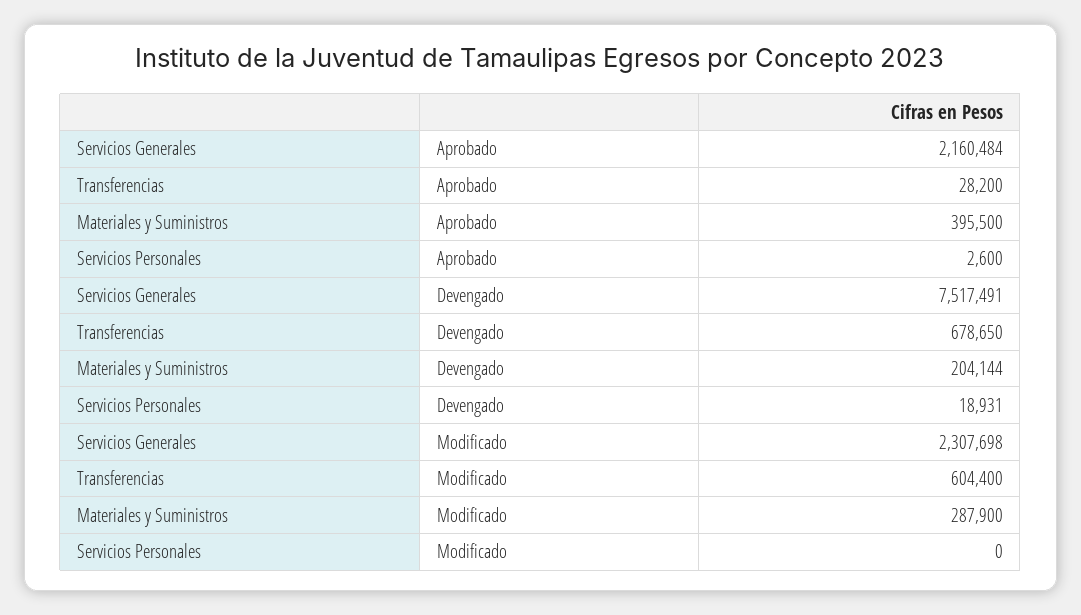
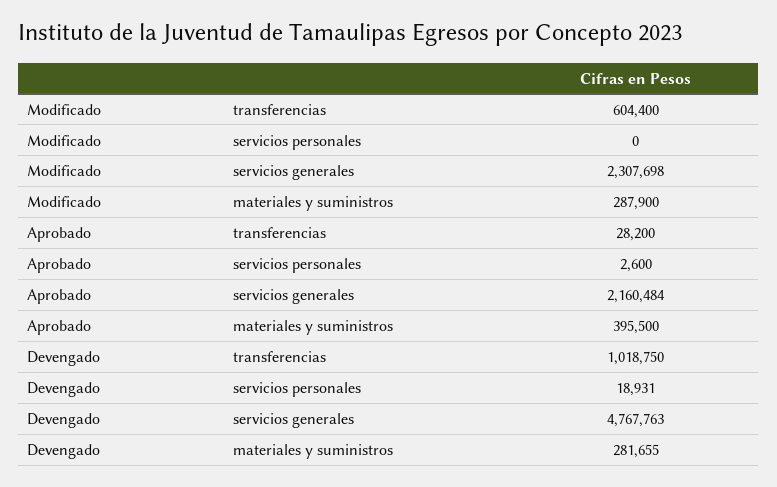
  {
    "Servicios Generales": {
      "Aprobado": 2160484,
-     "Devengado": 7517491,
+     "Devengado": 4767763,
      "Modificado": 2307698
    },
    "Transferencias": {
      "Aprobado": 28200,
-     "Devengado": 678650,
+     "Devengado": 1018750,
      "Modificado": 604400
    },
    "Materiales y Suministros": {
      "Aprobado": 395500,
-     "Devengado": 204144,
+     "Devengado": 281655,
      "Modificado": 287900
    },
    "Servicios Personales": {
      "Aprobado": 2600,
      "Devengado": 18931,
      "Modificado": 0
    }
  }

